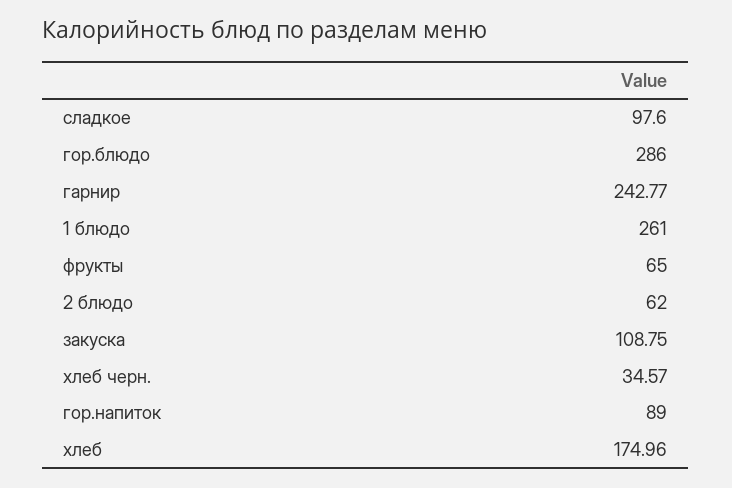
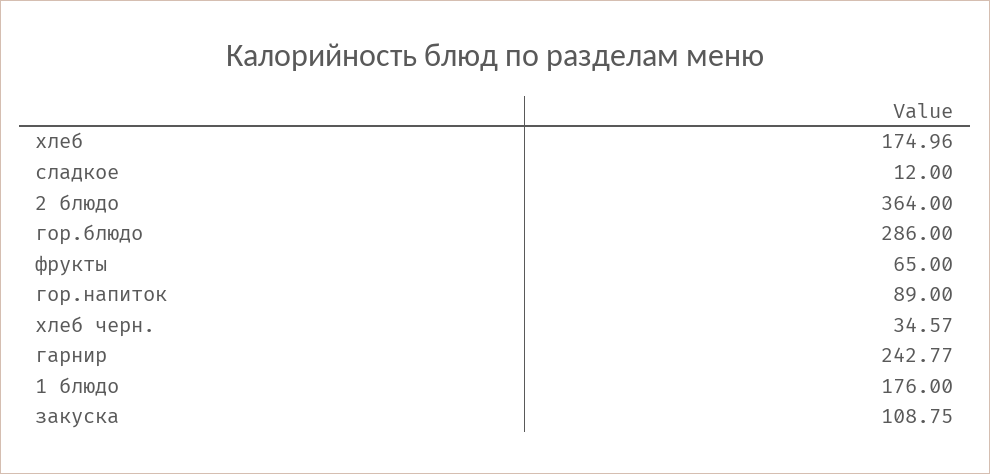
  {
-   "сладкое": 97.6,
+   "сладкое": 12,
    "гор.блюдо": 286,
    "гарнир": 242.77,
-   "1 блюдо": 261,
+   "1 блюдо": 176,
    "фрукты": 65,
-   "2 блюдо": 62,
+   "2 блюдо": 364,
    "закуска": 108.75,
    "хлеб черн.": 34.57,
    "гор.напиток": 89,
    "хлеб": 174.96
  }

